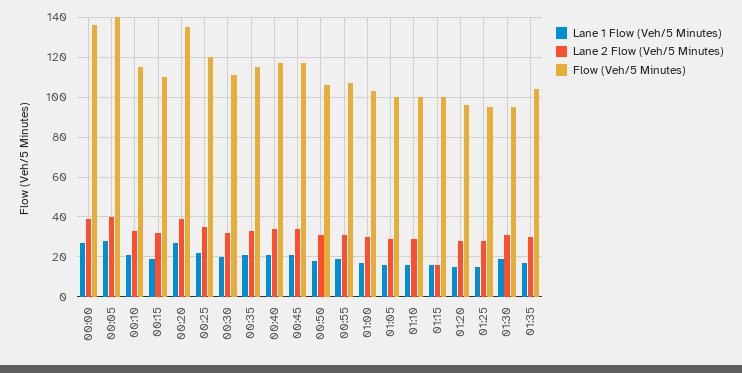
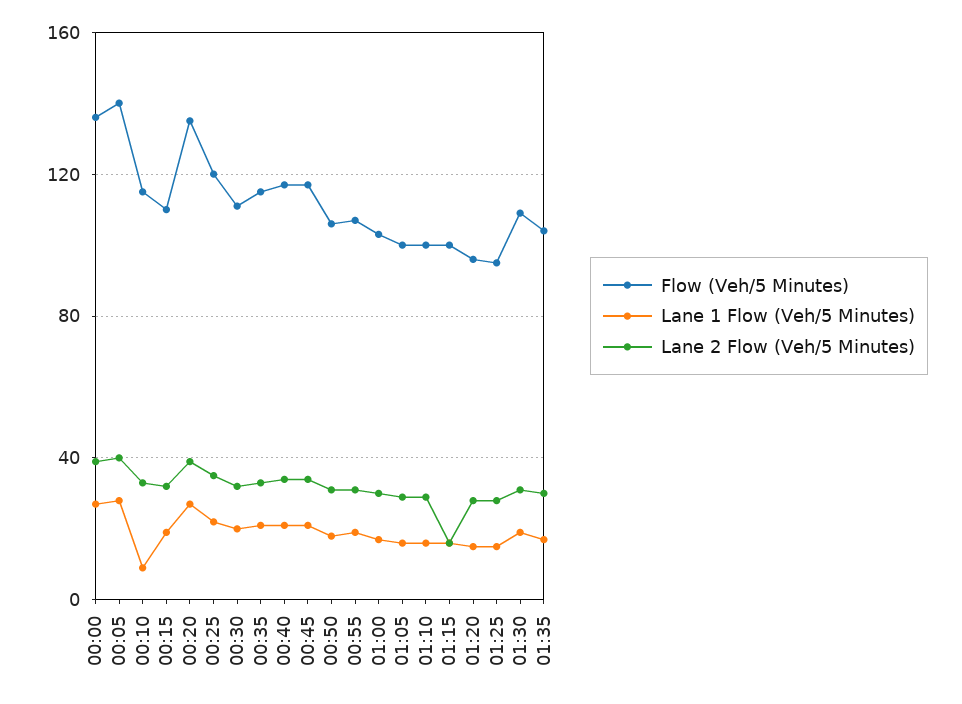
  {
    "Lane 1 Flow (Veh/5 Minutes)": {
      "00:00": 25,
      "00:05": 30,
-     "00:10": 20,
+     "00:10": 10,
      "00:15": 20,
      "00:20": 25,
      "00:25": 20,
      "00:30": 20,
      "00:35": 20,
      "00:40": 20,
      "00:45": 20,
      "00:50": 20,
      "00:55": 20,
      "01:00": 15,
      "01:05": 15,
      "01:10": 15,
      "01:15": 15,
      "01:20": 15,
      "01:25": 15,
      "01:30": 20,
      "01:35": 15
    },
    "Lane 2 Flow (Veh/5 Minutes)": {
      "00:00": 40,
      "00:05": 40,
      "00:10": 35,
      "00:15": 30,
      "00:20": 40,
      "00:25": 35,
      "00:30": 30,
      "00:35": 35,
      "00:40": 35,
      "00:45": 35,
      "00:50": 30,
      "00:55": 30,
      "01:00": 30,
      "01:05": 30,
      "01:10": 30,
      "01:15": 15,
      "01:20": 30,
      "01:25": 30,
      "01:30": 30,
      "01:35": 30
    },
    "Flow (Veh/5 Minutes)": {
      "00:00": 135,
      "00:05": 140,
      "00:10": 115,
      "00:15": 110,
      "00:20": 135,
      "00:25": 120,
      "00:30": 110,
      "00:35": 115,
      "00:40": 115,
      "00:45": 115,
      "00:50": 105,
      "00:55": 105,
      "01:00": 105,
      "01:05": 100,
      "01:10": 100,
      "01:15": 100,
      "01:20": 95,
      "01:25": 95,
-     "01:30": 95,
+     "01:30": 110,
      "01:35": 105
    }
  }

